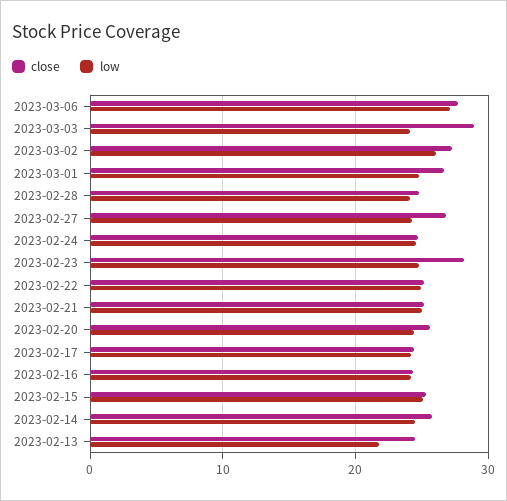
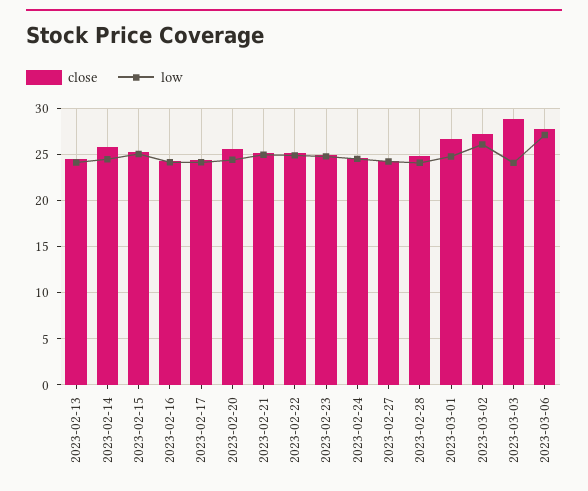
  {
    "close": {
      "2023-03-06": 28,
      "2023-03-03": 29,
      "2023-03-02": 27,
      "2023-03-01": 27,
      "2023-02-28": 25,
-     "2023-02-27": 27,
+     "2023-02-27": 24,
      "2023-02-24": 25,
-     "2023-02-23": 28,
+     "2023-02-23": 25,
      "2023-02-22": 25,
      "2023-02-21": 25,
      "2023-02-20": 26,
      "2023-02-17": 24,
      "2023-02-16": 24,
      "2023-02-15": 25,
      "2023-02-14": 26,
      "2023-02-13": 24
    },
    "low": {
      "2023-03-06": 27,
      "2023-03-03": 24,
      "2023-03-02": 26,
      "2023-03-01": 25,
      "2023-02-28": 24,
      "2023-02-27": 24,
      "2023-02-24": 25,
      "2023-02-23": 25,
      "2023-02-22": 25,
      "2023-02-21": 25,
      "2023-02-20": 24,
      "2023-02-17": 24,
      "2023-02-16": 24,
      "2023-02-15": 25,
      "2023-02-14": 25,
-     "2023-02-13": 22
+     "2023-02-13": 24
    }
  }

